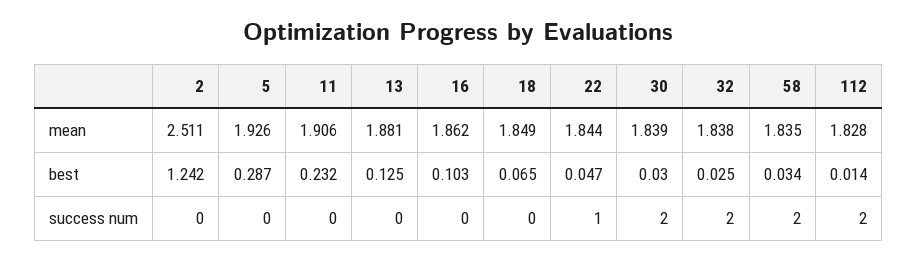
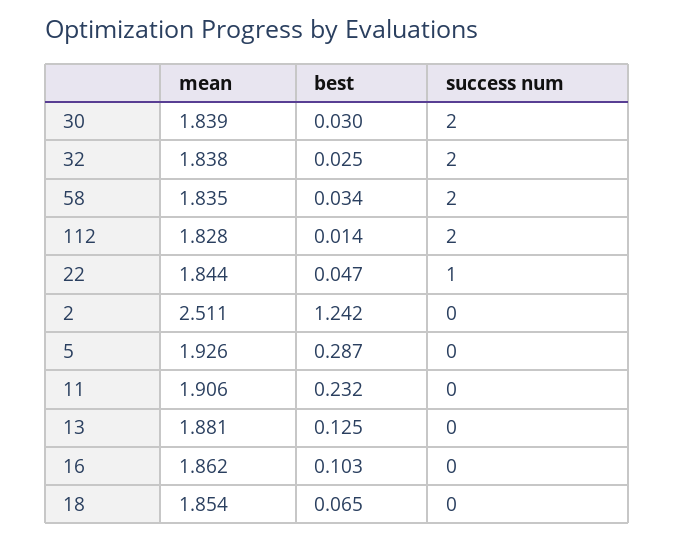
  {
    "2": {
      "mean": 2.511,
      "best": 1.242,
      "success num": 0
    },
    "5": {
      "mean": 1.926,
      "best": 0.287,
      "success num": 0
    },
    "11": {
      "mean": 1.906,
      "best": 0.232,
      "success num": 0
    },
    "13": {
      "mean": 1.881,
      "best": 0.125,
      "success num": 0
    },
    "16": {
      "mean": 1.862,
      "best": 0.103,
      "success num": 0
    },
    "18": {
-     "mean": 1.849,
+     "mean": 1.854,
      "best": 0.065,
      "success num": 0
    },
    "22": {
      "mean": 1.844,
      "best": 0.047,
      "success num": 1
    },
    "30": {
      "mean": 1.839,
      "best": 0.03,
      "success num": 2
    },
    "32": {
      "mean": 1.838,
      "best": 0.025,
      "success num": 2
    },
    "58": {
      "mean": 1.835,
      "best": 0.034,
      "success num": 2
    },
    "112": {
      "mean": 1.828,
      "best": 0.014,
      "success num": 2
    }
  }

